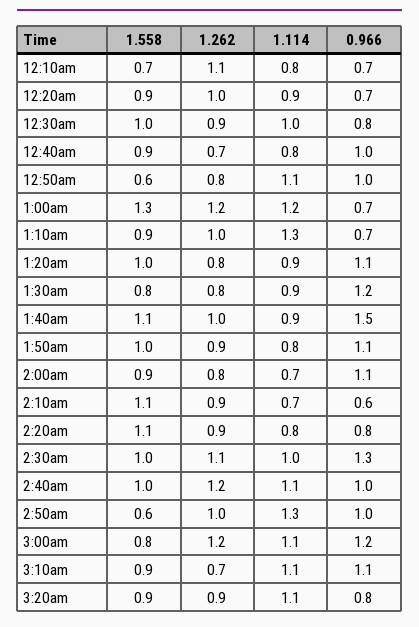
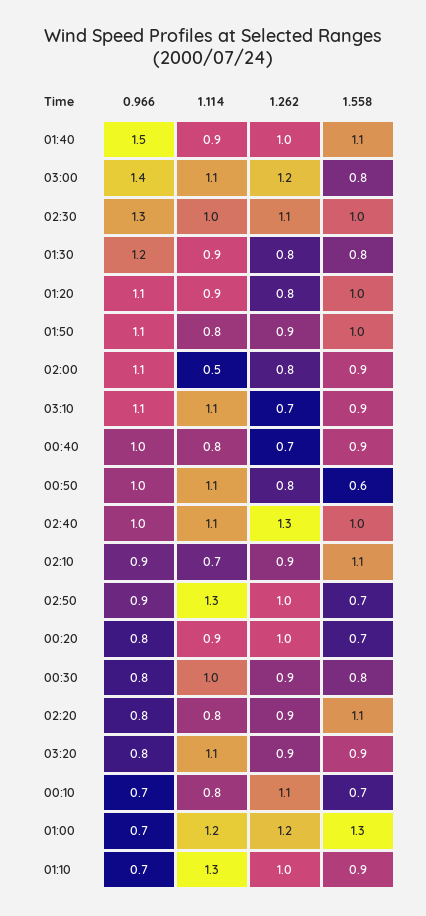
  {
    "1.558": {
      "12:10am": 0.7,
-     "12:20am": 0.9,
+     "12:20am": 0.7,
-     "12:30am": 1,
+     "12:30am": 0.8,
      "12:40am": 0.9,
      "12:50am": 0.6,
      "1:00am": 1.3,
      "1:10am": 0.9,
      "1:20am": 1,
      "1:30am": 0.8,
      "1:40am": 1.1,
      "1:50am": 1,
      "2:00am": 0.9,
      "2:10am": 1.1,
      "2:20am": 1.1,
      "2:30am": 1,
      "2:40am": 1,
-     "2:50am": 0.6,
+     "2:50am": 0.7,
      "3:00am": 0.8,
      "3:10am": 0.9,
      "3:20am": 0.9
    },
    "1.262": {
      "12:10am": 1.1,
      "12:20am": 1,
      "12:30am": 0.9,
      "12:40am": 0.7,
      "12:50am": 0.8,
      "1:00am": 1.2,
      "1:10am": 1,
      "1:20am": 0.8,
      "1:30am": 0.8,
      "1:40am": 1,
      "1:50am": 0.9,
      "2:00am": 0.8,
      "2:10am": 0.9,
      "2:20am": 0.9,
      "2:30am": 1.1,
-     "2:40am": 1.2,
+     "2:40am": 1.3,
      "2:50am": 1,
      "3:00am": 1.2,
      "3:10am": 0.7,
      "3:20am": 0.9
    },
    "1.114": {
      "12:10am": 0.8,
      "12:20am": 0.9,
      "12:30am": 1,
      "12:40am": 0.8,
      "12:50am": 1.1,
      "1:00am": 1.2,
      "1:10am": 1.3,
      "1:20am": 0.9,
      "1:30am": 0.9,
      "1:40am": 0.9,
      "1:50am": 0.8,
-     "2:00am": 0.7,
+     "2:00am": 0.5,
      "2:10am": 0.7,
      "2:20am": 0.8,
      "2:30am": 1,
      "2:40am": 1.1,
      "2:50am": 1.3,
      "3:00am": 1.1,
      "3:10am": 1.1,
      "3:20am": 1.1
    },
    "0.966": {
      "12:10am": 0.7,
-     "12:20am": 0.7,
+     "12:20am": 0.8,
      "12:30am": 0.8,
      "12:40am": 1,
      "12:50am": 1,
      "1:00am": 0.7,
      "1:10am": 0.7,
      "1:20am": 1.1,
      "1:30am": 1.2,
      "1:40am": 1.5,
      "1:50am": 1.1,
      "2:00am": 1.1,
-     "2:10am": 0.6,
+     "2:10am": 0.9,
      "2:20am": 0.8,
      "2:30am": 1.3,
      "2:40am": 1,
-     "2:50am": 1,
+     "2:50am": 0.9,
-     "3:00am": 1.2,
+     "3:00am": 1.4,
      "3:10am": 1.1,
      "3:20am": 0.8
    }
  }

